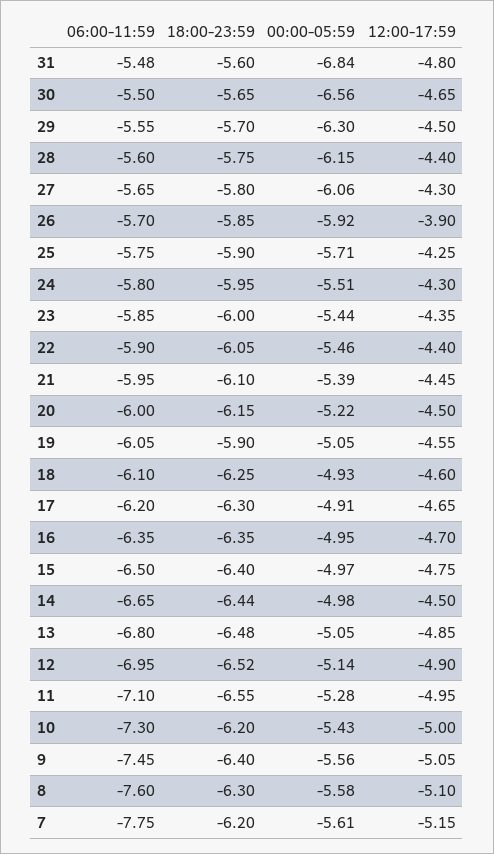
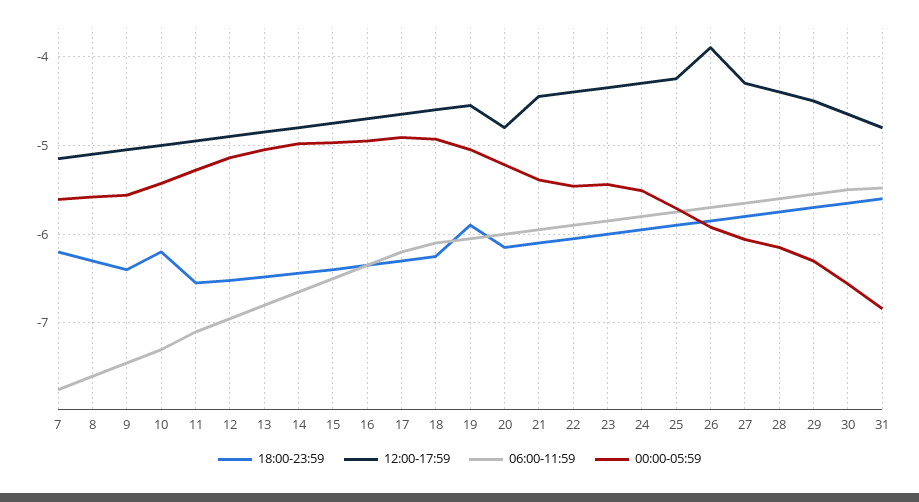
  {
    "06:00-11:59": {
      "31": -5.48,
      "30": -5.5,
      "29": -5.55,
      "28": -5.6,
      "27": -5.65,
      "26": -5.7,
      "25": -5.75,
      "24": -5.8,
      "23": -5.85,
      "22": -5.9,
      "21": -5.95,
      "20": -6,
      "19": -6.05,
      "18": -6.1,
      "17": -6.2,
      "16": -6.35,
      "15": -6.5,
      "14": -6.65,
      "13": -6.8,
      "12": -6.95,
      "11": -7.1,
      "10": -7.3,
      "9": -7.45,
      "8": -7.6,
      "7": -7.75
    },
    "18:00-23:59": {
      "31": -5.6,
      "30": -5.65,
      "29": -5.7,
      "28": -5.75,
      "27": -5.8,
      "26": -5.85,
      "25": -5.9,
      "24": -5.95,
      "23": -6,
      "22": -6.05,
      "21": -6.1,
      "20": -6.15,
      "19": -5.9,
      "18": -6.25,
      "17": -6.3,
      "16": -6.35,
      "15": -6.4,
      "14": -6.44,
      "13": -6.48,
      "12": -6.52,
      "11": -6.55,
      "10": -6.2,
      "9": -6.4,
      "8": -6.3,
      "7": -6.2
    },
    "00:00-05:59": {
      "31": -6.84,
      "30": -6.56,
      "29": -6.3,
      "28": -6.15,
      "27": -6.06,
      "26": -5.92,
      "25": -5.71,
      "24": -5.51,
      "23": -5.44,
      "22": -5.46,
      "21": -5.39,
      "20": -5.22,
      "19": -5.05,
      "18": -4.93,
      "17": -4.91,
      "16": -4.95,
      "15": -4.97,
      "14": -4.98,
      "13": -5.05,
      "12": -5.14,
      "11": -5.28,
      "10": -5.43,
      "9": -5.56,
      "8": -5.58,
      "7": -5.61
    },
    "12:00-17:59": {
      "31": -4.8,
      "30": -4.65,
      "29": -4.5,
      "28": -4.4,
      "27": -4.3,
      "26": -3.9,
      "25": -4.25,
      "24": -4.3,
      "23": -4.35,
      "22": -4.4,
      "21": -4.45,
-     "20": -4.5,
+     "20": -4.8,
      "19": -4.55,
      "18": -4.6,
      "17": -4.65,
      "16": -4.7,
      "15": -4.75,
-     "14": -4.5,
+     "14": -4.8,
      "13": -4.85,
      "12": -4.9,
      "11": -4.95,
      "10": -5,
      "9": -5.05,
      "8": -5.1,
      "7": -5.15
    }
  }

